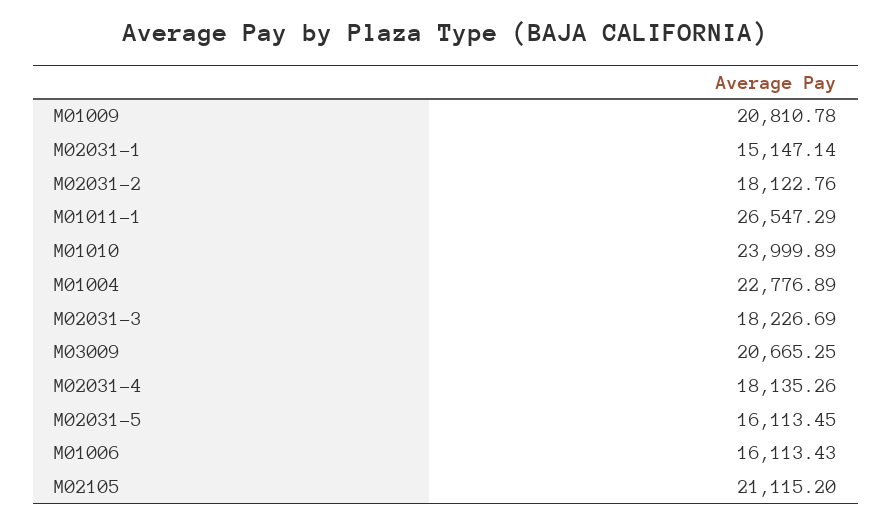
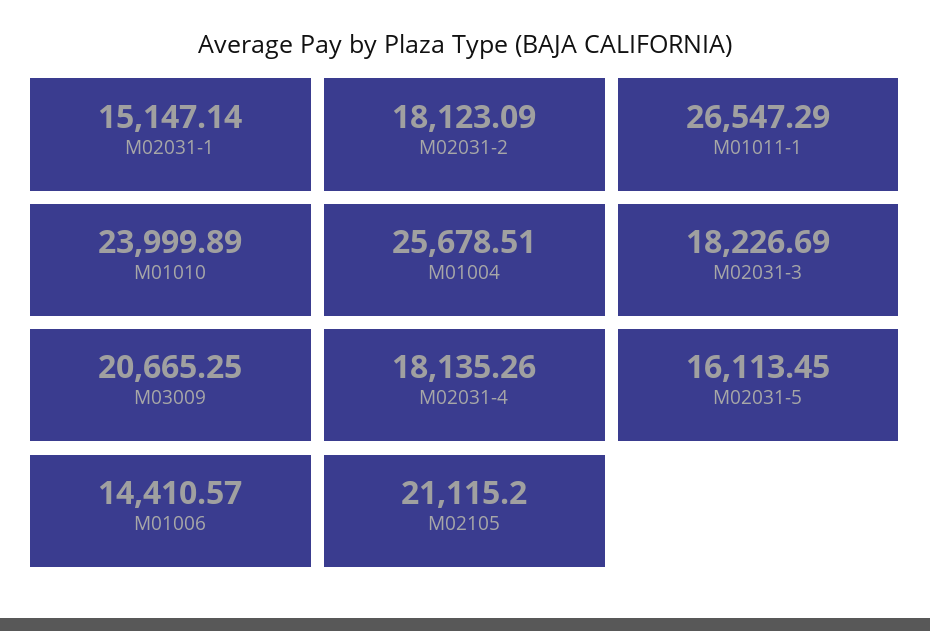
  {
-   "M01009": 20810.78,
    "M02031-1": 15147.14,
-   "M02031-2": 18122.76,
+   "M02031-2": 18123.09,
    "M01011-1": 26547.29,
    "M01010": 23999.89,
-   "M01004": 22776.89,
+   "M01004": 25678.51,
    "M02031-3": 18226.69,
    "M03009": 20665.25,
    "M02031-4": 18135.26,
    "M02031-5": 16113.45,
-   "M01006": 16113.43,
+   "M01006": 14410.57,
    "M02105": 21115.2
  }

